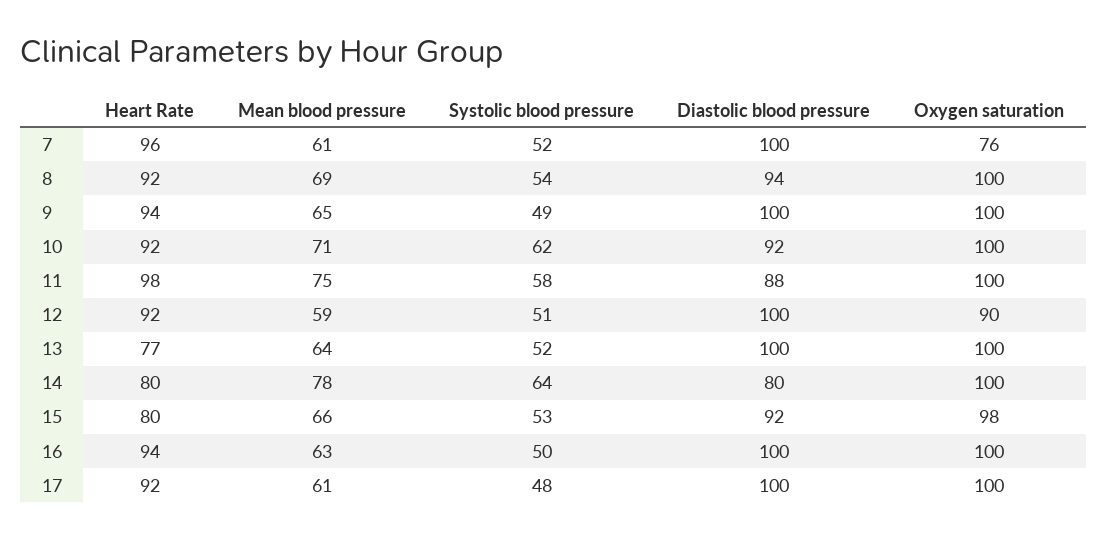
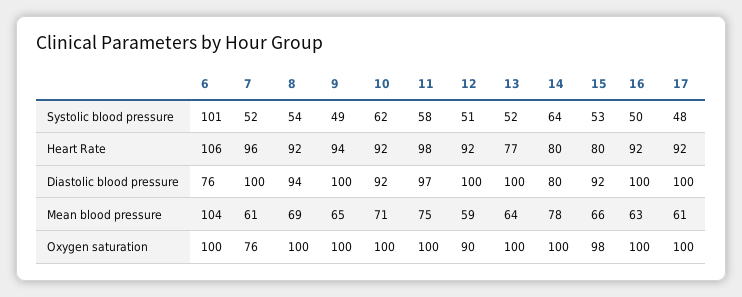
  {
    "Heart Rate": {
      "7": 96,
      "8": 92,
      "9": 94,
      "10": 92,
      "11": 98,
      "12": 92,
      "13": 77,
      "14": 80,
      "15": 80,
-     "16": 94,
+     "16": 92,
-     "17": 92
+     "17": 92,
+     "6": 106
    },
    "Mean blood pressure": {
      "7": 61,
      "8": 69,
      "9": 65,
      "10": 71,
      "11": 75,
      "12": 59,
      "13": 64,
      "14": 78,
      "15": 66,
      "16": 63,
-     "17": 61
+     "17": 61,
+     "6": 104
    },
    "Systolic blood pressure": {
      "7": 52,
      "8": 54,
      "9": 49,
      "10": 62,
      "11": 58,
      "12": 51,
      "13": 52,
      "14": 64,
      "15": 53,
      "16": 50,
-     "17": 48
+     "17": 48,
+     "6": 101
    },
    "Diastolic blood pressure": {
      "7": 100,
      "8": 94,
      "9": 100,
      "10": 92,
-     "11": 88,
+     "11": 97,
      "12": 100,
      "13": 100,
      "14": 80,
      "15": 92,
      "16": 100,
-     "17": 100
+     "17": 100,
+     "6": 76
    },
    "Oxygen saturation": {
      "7": 76,
      "8": 100,
      "9": 100,
      "10": 100,
      "11": 100,
      "12": 90,
      "13": 100,
      "14": 100,
      "15": 98,
      "16": 100,
-     "17": 100
+     "17": 100,
+     "6": 100
    }
  }

